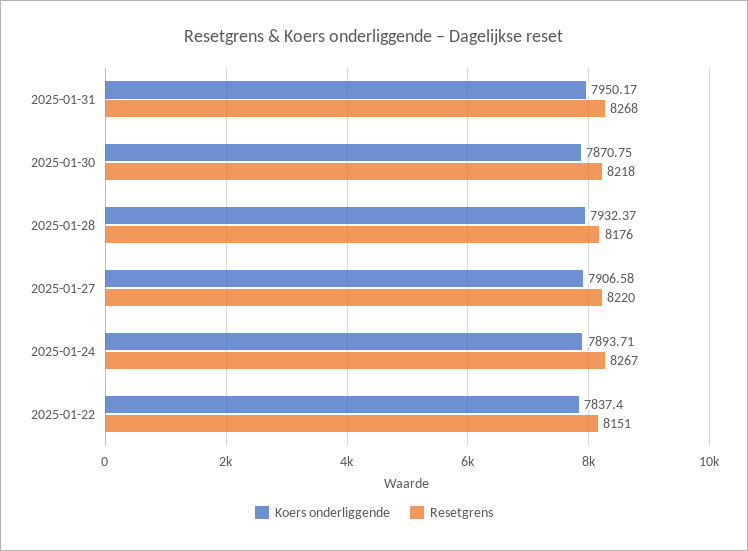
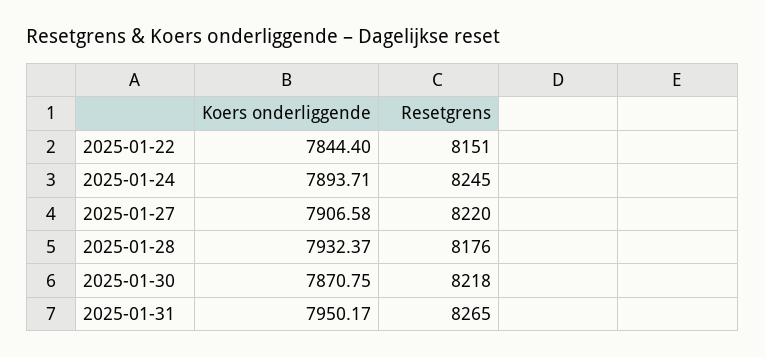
  {
    "Koers onderliggende": {
      "2025-01-31": 7950.17,
      "2025-01-30": 7870.75,
      "2025-01-28": 7932.37,
      "2025-01-27": 7906.58,
      "2025-01-24": 7893.71,
-     "2025-01-22": 7837.4
+     "2025-01-22": 7844.4
    },
    "Resetgrens": {
-     "2025-01-31": 8268,
+     "2025-01-31": 8265,
      "2025-01-30": 8218,
      "2025-01-28": 8176,
      "2025-01-27": 8220,
-     "2025-01-24": 8267,
+     "2025-01-24": 8245,
      "2025-01-22": 8151
    }
  }

